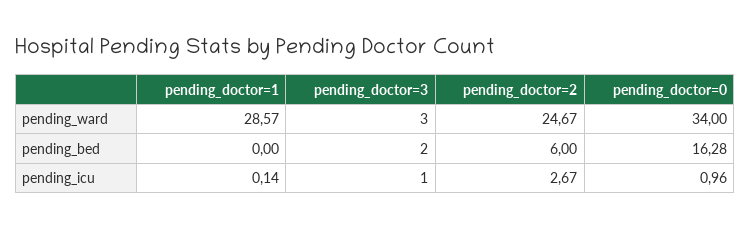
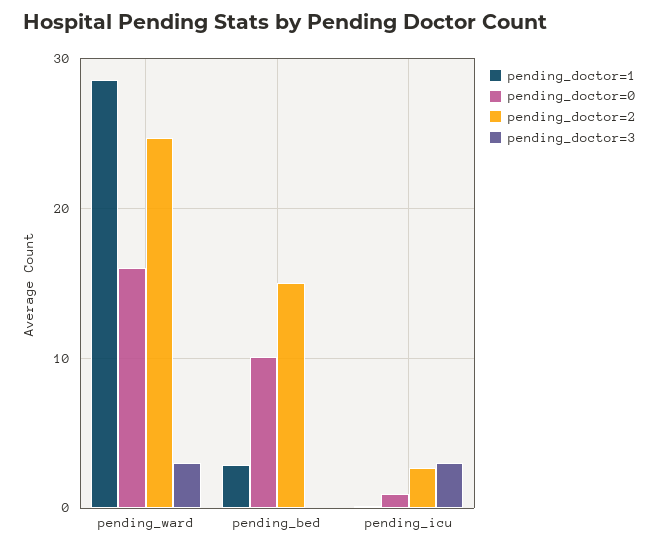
  {
    "pending_doctor=1": {
      "pending_ward": 28.57,
-     "pending_bed": 0,
+     "pending_bed": 3,
      "pending_icu": 0.14
    },
    "pending_doctor=3": {
      "pending_ward": 3,
-     "pending_bed": 2,
+     "pending_bed": 0,
-     "pending_icu": 1
+     "pending_icu": 3
    },
    "pending_doctor=2": {
      "pending_ward": 24.67,
-     "pending_bed": 6,
+     "pending_bed": 15,
      "pending_icu": 2.67
    },
    "pending_doctor=0": {
-     "pending_ward": 34,
+     "pending_ward": 16,
-     "pending_bed": 16.28,
+     "pending_bed": 10,
      "pending_icu": 0.96
    }
  }

